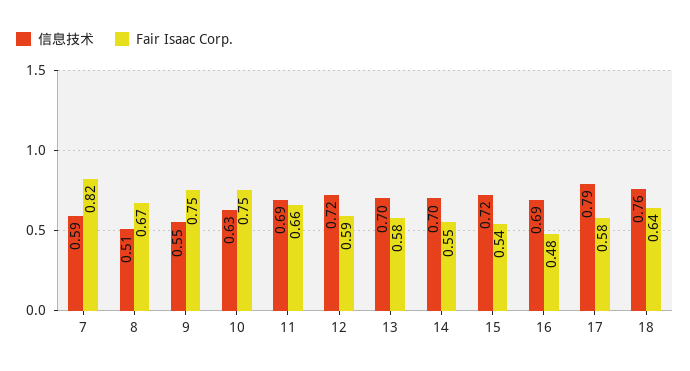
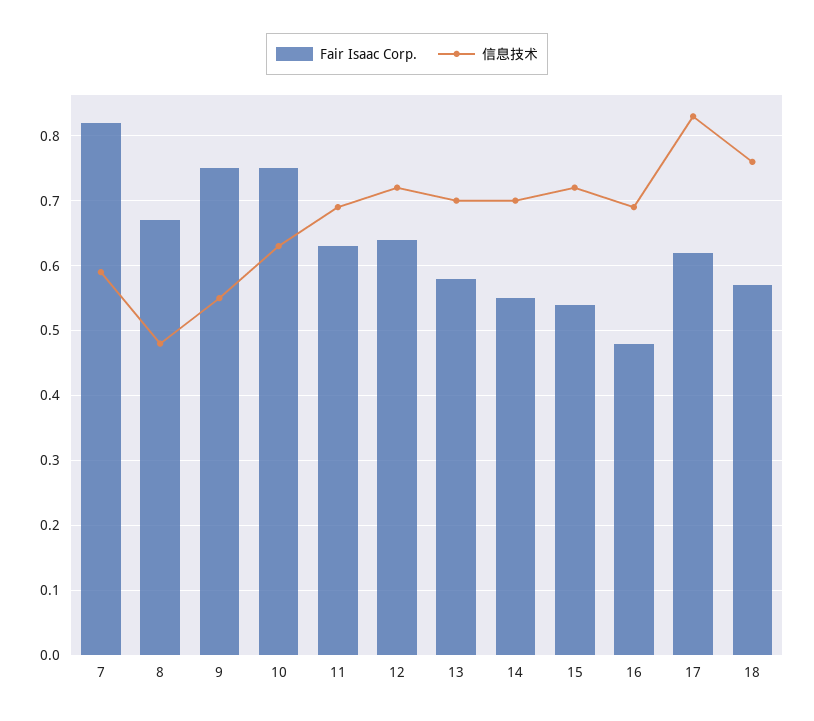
  {
    "信息技术": {
      "7": 0.59,
-     "8": 0.51,
+     "8": 0.48,
      "9": 0.55,
      "10": 0.63,
      "11": 0.69,
      "12": 0.72,
      "13": 0.7,
      "14": 0.7,
      "15": 0.72,
      "16": 0.69,
-     "17": 0.79,
+     "17": 0.83,
      "18": 0.76
    },
    "Fair Isaac Corp.": {
      "7": 0.82,
      "8": 0.67,
      "9": 0.75,
      "10": 0.75,
-     "11": 0.66,
+     "11": 0.63,
-     "12": 0.59,
+     "12": 0.64,
      "13": 0.58,
      "14": 0.55,
      "15": 0.54,
      "16": 0.48,
-     "17": 0.58,
+     "17": 0.62,
-     "18": 0.64
+     "18": 0.57
    }
  }

